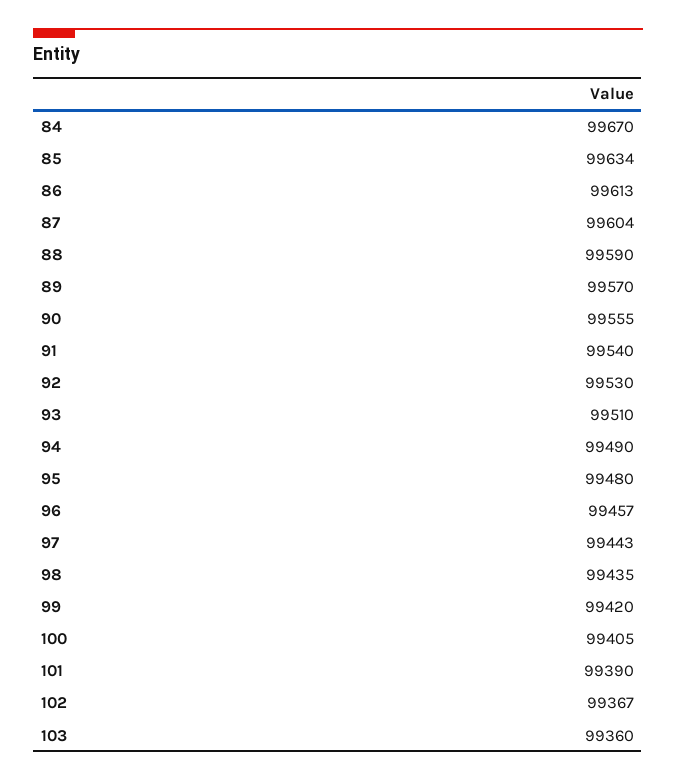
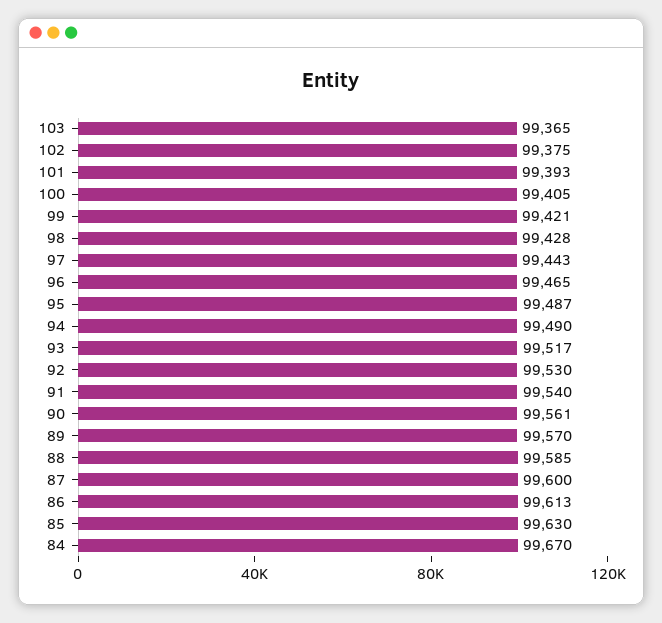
  {
    "84": 99670,
-   "85": 99634,
+   "85": 99630,
    "86": 99613,
-   "87": 99604,
+   "87": 99600,
-   "88": 99590,
+   "88": 99585,
    "89": 99570,
-   "90": 99555,
+   "90": 99561,
    "91": 99540,
    "92": 99530,
-   "93": 99510,
+   "93": 99517,
    "94": 99490,
-   "95": 99480,
+   "95": 99487,
-   "96": 99457,
+   "96": 99465,
    "97": 99443,
-   "98": 99435,
+   "98": 99428,
-   "99": 99420,
+   "99": 99421,
    "100": 99405,
-   "101": 99390,
+   "101": 99393,
-   "102": 99367,
+   "102": 99375,
-   "103": 99360
+   "103": 99365
  }

